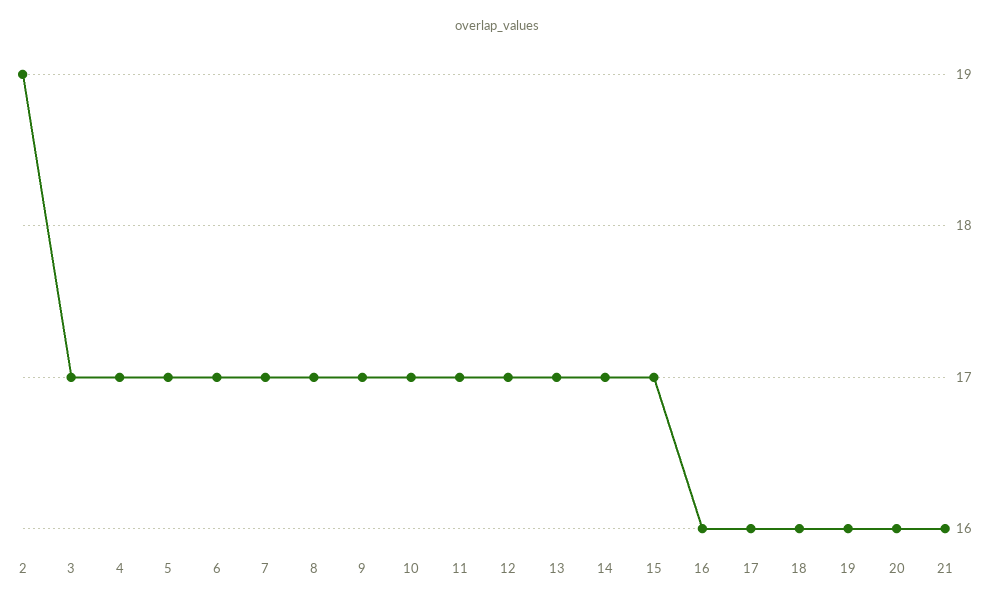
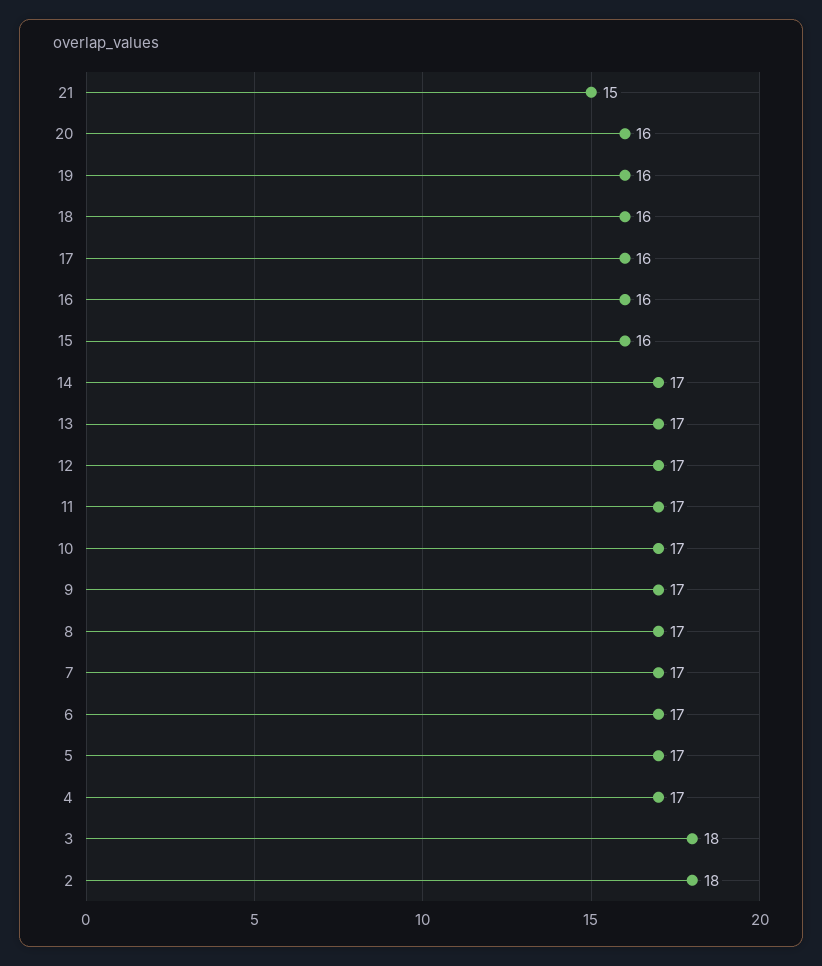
  {
-   "2": 19,
+   "2": 18,
-   "3": 17,
+   "3": 18,
    "4": 17,
    "5": 17,
    "6": 17,
    "7": 17,
    "8": 17,
    "9": 17,
    "10": 17,
    "11": 17,
    "12": 17,
    "13": 17,
    "14": 17,
-   "15": 17,
+   "15": 16,
    "16": 16,
    "17": 16,
    "18": 16,
    "19": 16,
    "20": 16,
-   "21": 16
+   "21": 15
  }

